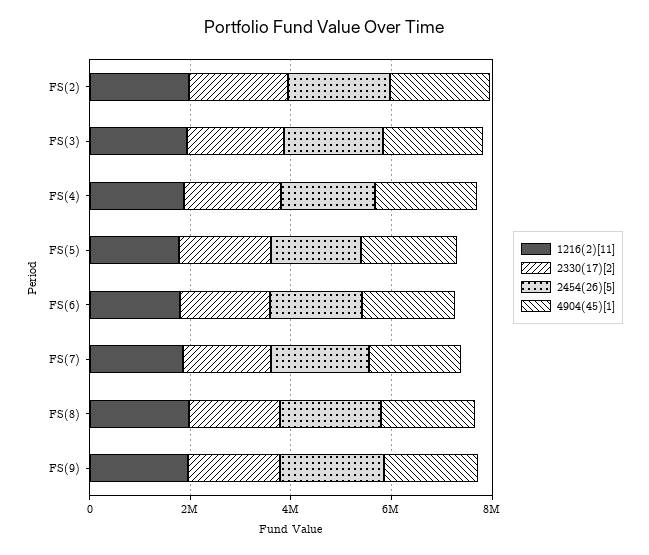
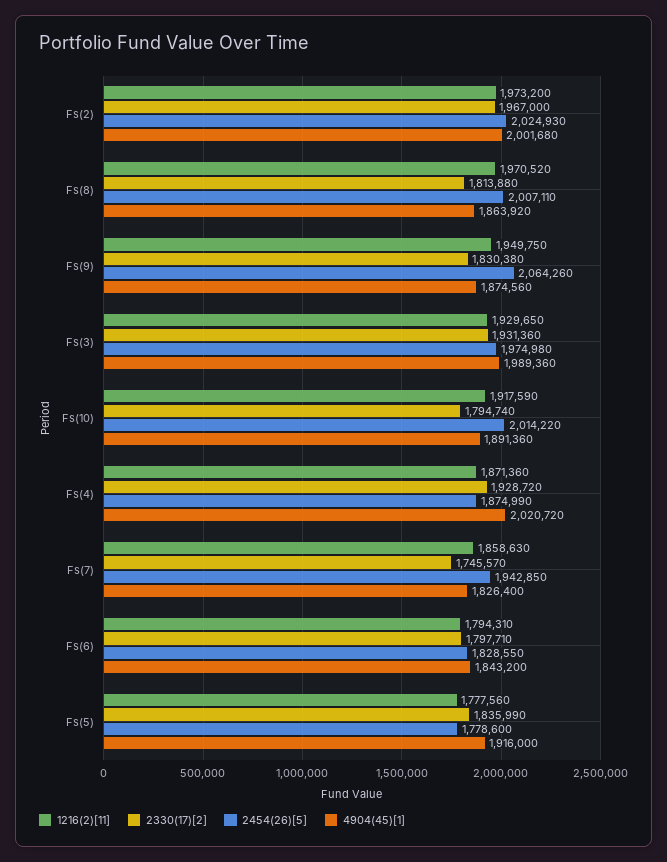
  {
    "1216(2)[11]": {
      "FS(2)": 1973200,
      "FS(3)": 1929650,
      "FS(4)": 1871360,
      "FS(5)": 1777560,
      "FS(6)": 1794310,
      "FS(7)": 1858630,
      "FS(8)": 1970520,
-     "FS(9)": 1949750
+     "FS(9)": 1949750,
+     "Fs(10)": 1917590
    },
    "2330(17)[2]": {
      "FS(2)": 1967000,
      "FS(3)": 1931360,
      "FS(4)": 1928720,
      "FS(5)": 1835990,
      "FS(6)": 1797710,
      "FS(7)": 1745570,
      "FS(8)": 1813880,
-     "FS(9)": 1830380
+     "FS(9)": 1830380,
+     "Fs(10)": 1794740
    },
    "2454(26)[5]": {
      "FS(2)": 2024930,
      "FS(3)": 1974980,
      "FS(4)": 1874990,
      "FS(5)": 1778600,
      "FS(6)": 1828550,
      "FS(7)": 1942850,
      "FS(8)": 2007110,
-     "FS(9)": 2064260
+     "FS(9)": 2064260,
+     "Fs(10)": 2014220
    },
    "4904(45)[1]": {
      "FS(2)": 2001680,
      "FS(3)": 1989360,
      "FS(4)": 2020720,
      "FS(5)": 1916000,
      "FS(6)": 1843200,
      "FS(7)": 1826400,
      "FS(8)": 1863920,
-     "FS(9)": 1874560
+     "FS(9)": 1874560,
+     "Fs(10)": 1891360
    }
  }

